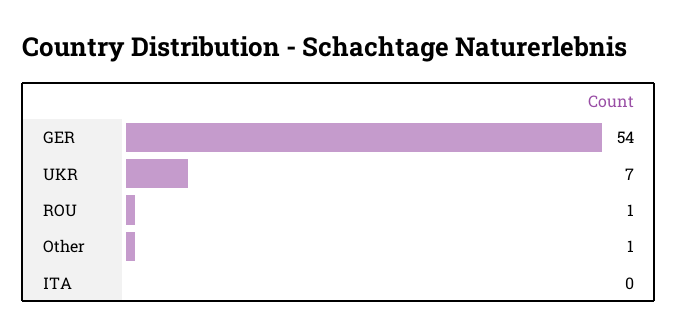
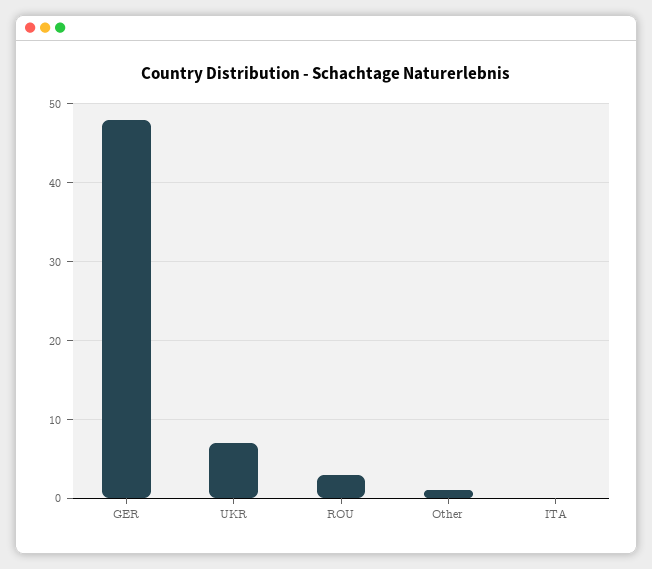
  {
-   "GER": 54,
+   "GER": 48,
    "UKR": 7,
-   "ROU": 1,
+   "ROU": 3,
    "Other": 1,
    "ITA": 0
  }

